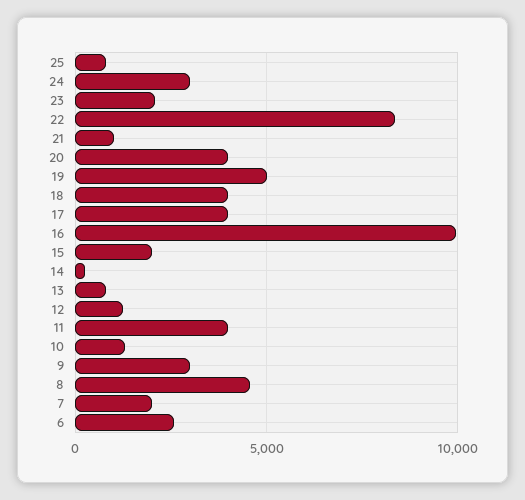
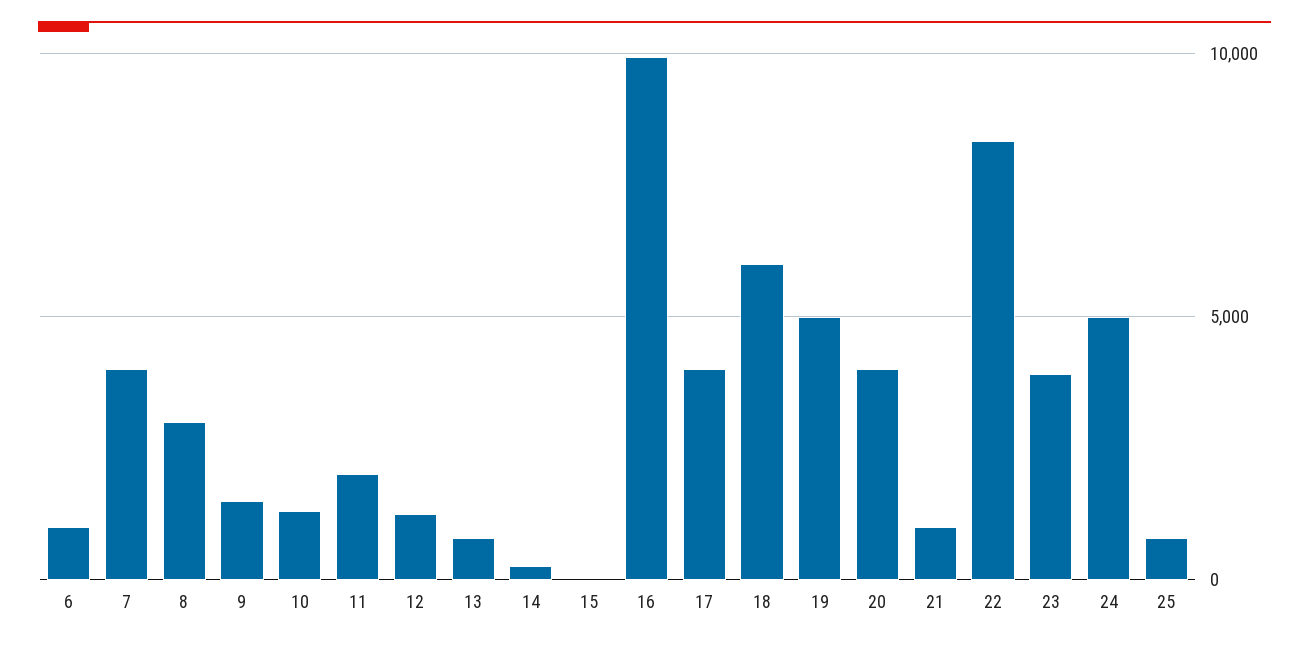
  {
    "25": 1000,
-   "24": 3000,
+   "24": 5000,
-   "23": 2000,
+   "23": 4000,
    "22": 8500,
    "21": 1000,
    "20": 4000,
    "19": 5000,
-   "18": 4000,
+   "18": 6000,
    "17": 4000,
    "16": 10000,
-   "15": 2000,
+   "15": 0,
    "14": 500,
    "13": 1000,
    "12": 1500,
-   "11": 4000,
+   "11": 2000,
    "10": 1500,
-   "9": 3000,
+   "9": 1500,
-   "8": 4500,
+   "8": 3000,
-   "7": 2000,
+   "7": 4000,
-   "6": 2500
+   "6": 1000
  }

